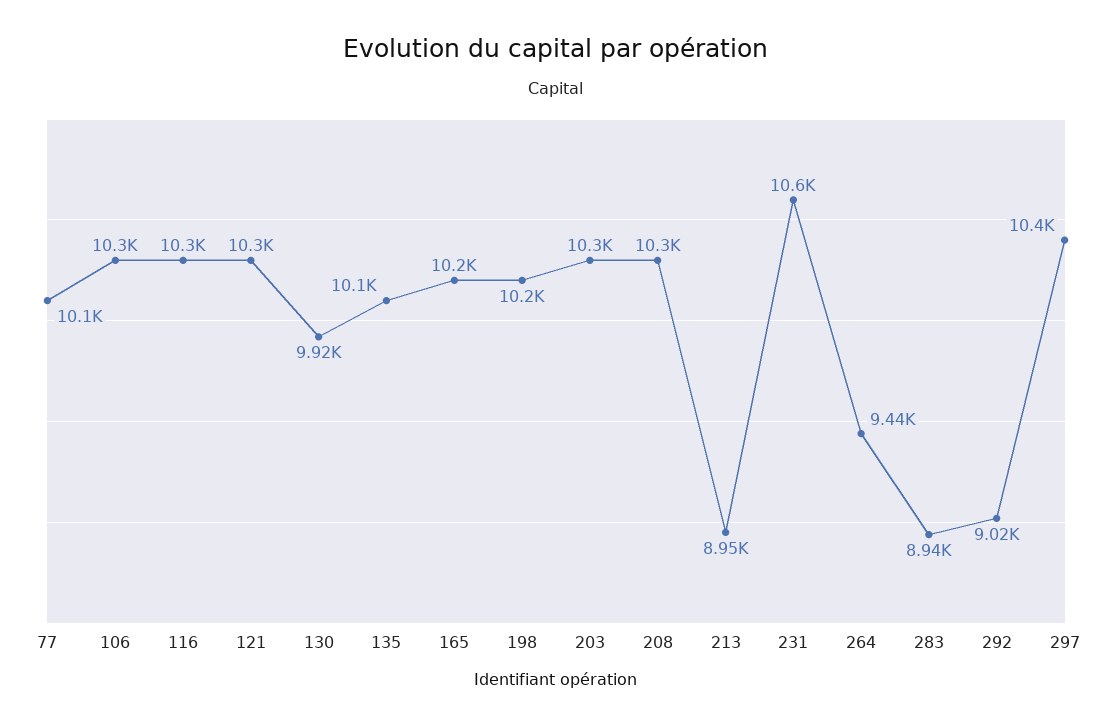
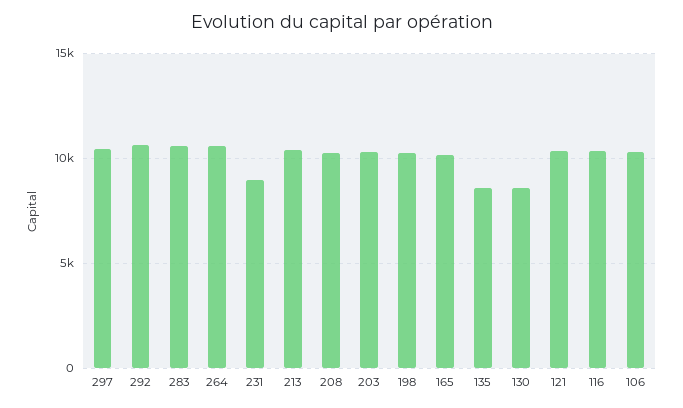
  {
-   "77": 10100,
    "106": 10300,
    "116": 10300,
    "121": 10300,
-   "130": 9920,
+   "130": 8500,
-   "135": 10100,
+   "135": 8500,
    "165": 10200,
    "198": 10200,
    "203": 10300,
    "208": 10300,
-   "213": 8950,
+   "213": 10500,
-   "231": 10600,
+   "231": 9000,
-   "264": 9440,
+   "264": 10500,
-   "283": 8940,
+   "283": 10500,
-   "292": 9020,
+   "292": 10500,
    "297": 10400
  }

